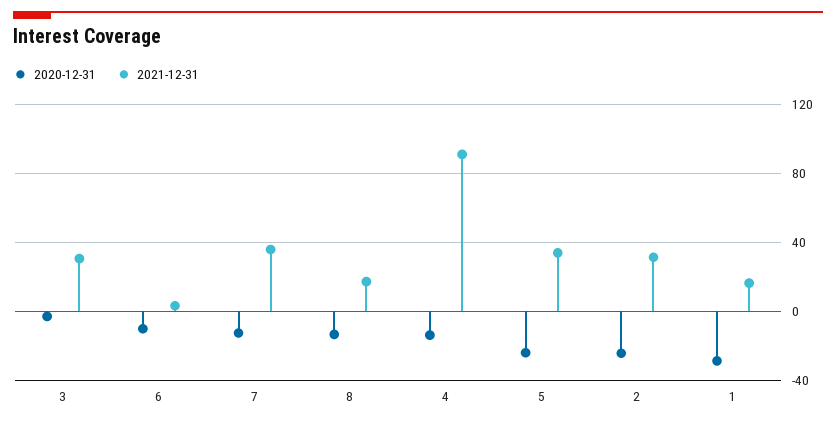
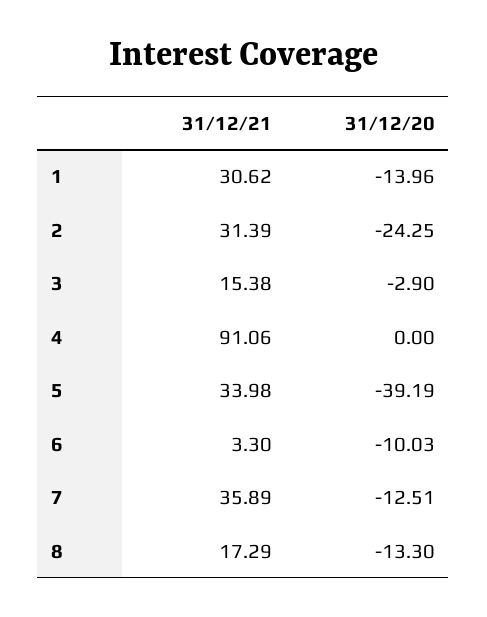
  {
    "2020-12-31": {
      "3": -2.9,
      "6": -10.03,
      "7": -12.51,
      "8": -13.3,
-     "4": -15,
+     "4": 0,
-     "5": -25,
+     "5": -39.19,
      "2": -24.25,
-     "1": -30
+     "1": -13.96
    },
    "2021-12-31": {
-     "3": 30,
+     "3": 15.38,
      "6": 3.3,
      "7": 35.89,
      "8": 17.29,
      "4": 91.06,
      "5": 33.98,
      "2": 31.39,
-     "1": 15
+     "1": 30.62
    }
  }

